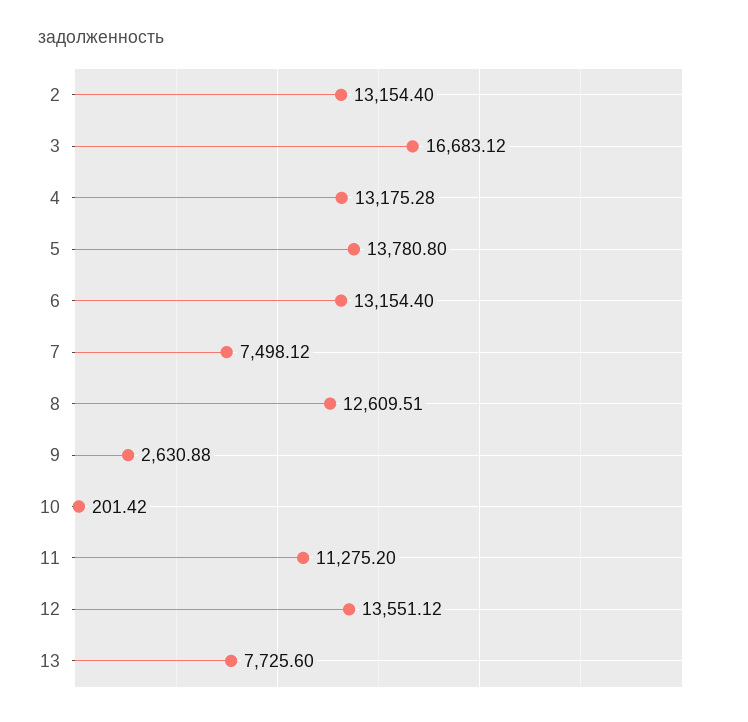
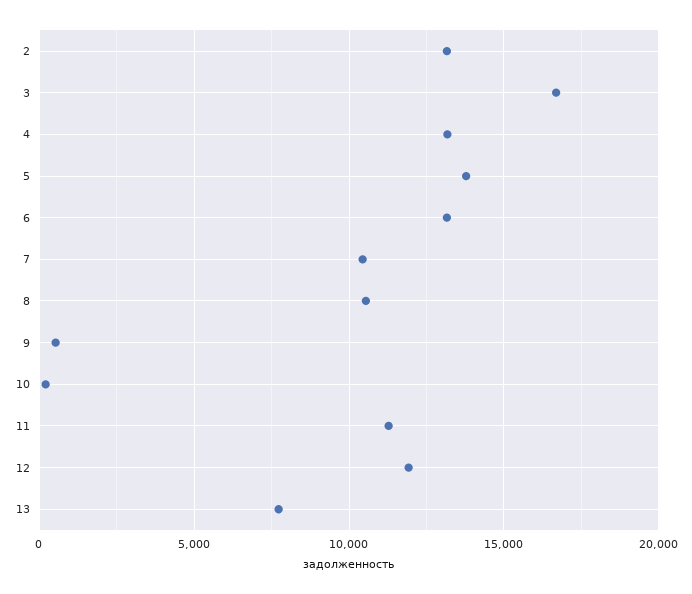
  {
    "2": 13154.4,
    "3": 16683.12,
    "4": 13175.28,
    "5": 13780.8,
    "6": 13154.4,
-   "7": 7498.12,
+   "7": 10500,
-   "8": 12609.51,
+   "8": 10500,
-   "9": 2630.88,
+   "9": 500,
    "10": 201.42,
    "11": 11275.2,
-   "12": 13551.12,
+   "12": 12000,
    "13": 7725.6
  }

